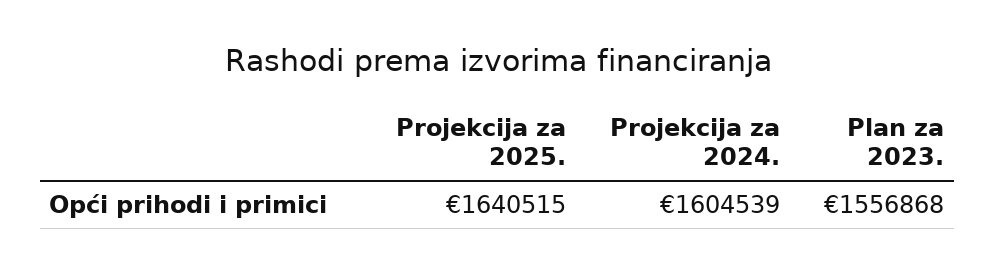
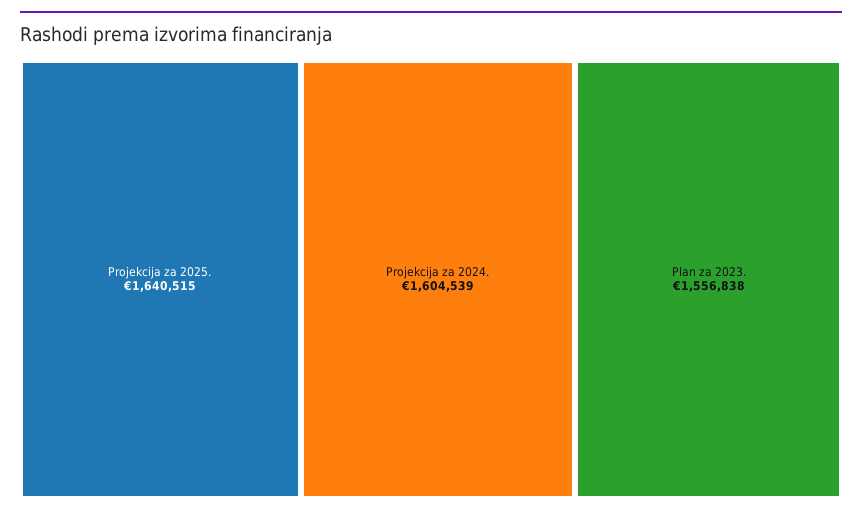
  {
    "Projekcija za 2025.": 1640515,
    "Projekcija za 2024.": 1604539,
-   "Plan za 2023.": 1556868
+   "Plan za 2023.": 1556838
  }

